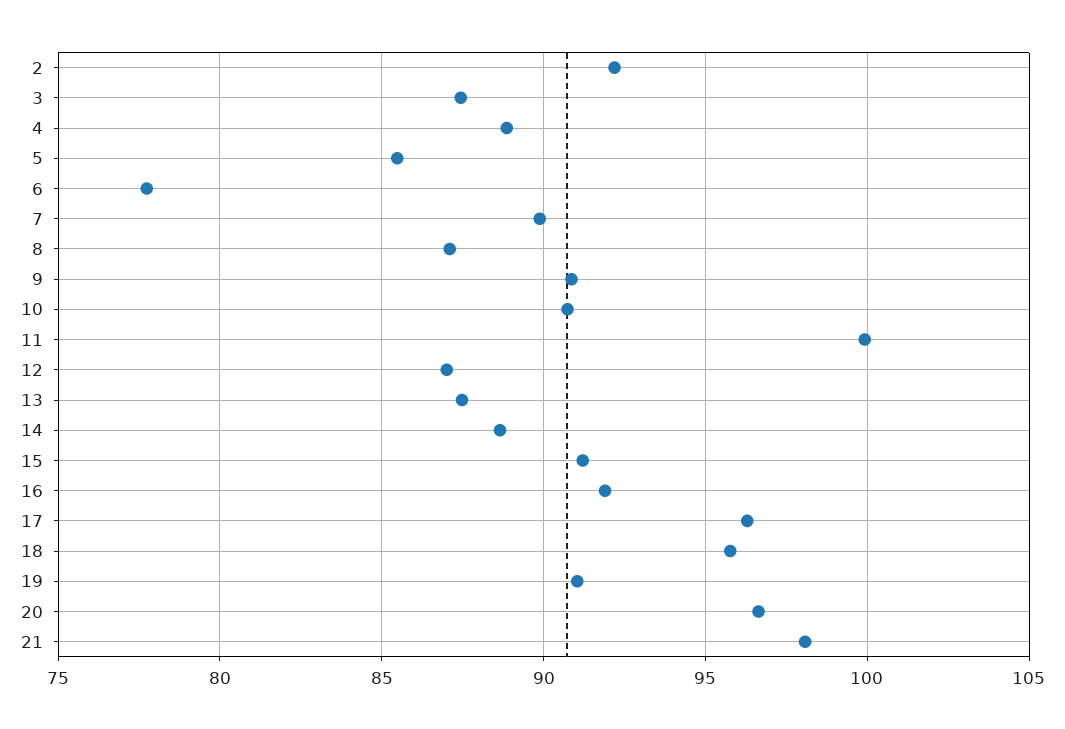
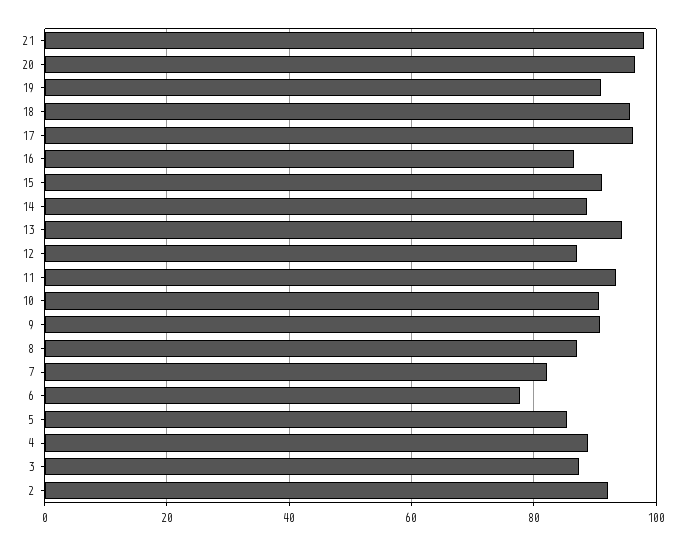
  {
    "2": 92,
    "3": 87.5,
    "4": 89,
    "5": 85.5,
    "6": 77.5,
-   "7": 90,
+   "7": 82,
    "8": 87,
    "9": 91,
    "10": 90.5,
-   "11": 100,
+   "11": 94,
    "12": 87,
-   "13": 87.5,
+   "13": 94,
    "14": 88.5,
    "15": 91,
-   "16": 92,
+   "16": 86,
    "17": 96.5,
    "18": 96,
    "19": 91,
    "20": 96.5,
    "21": 98
  }

